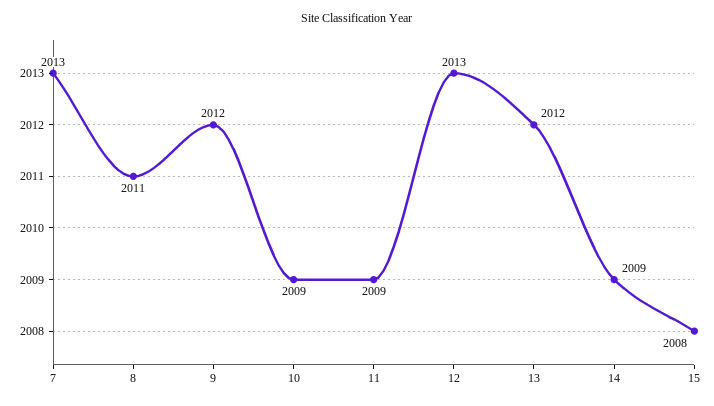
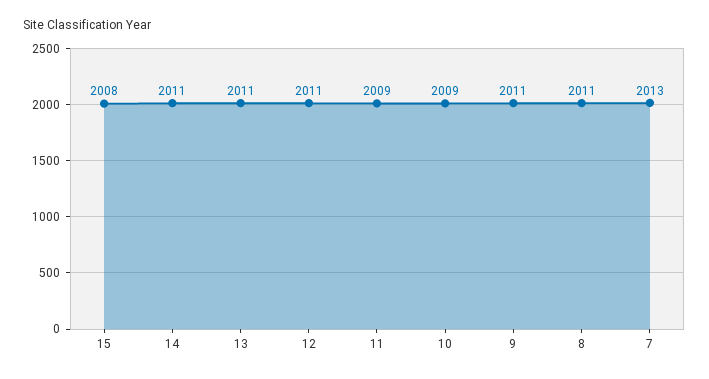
  {
    "7": 2013,
    "8": 2011,
-   "9": 2012,
+   "9": 2011,
    "10": 2009,
    "11": 2009,
-   "12": 2013,
+   "12": 2011,
-   "13": 2012,
+   "13": 2011,
-   "14": 2009,
+   "14": 2011,
    "15": 2008
  }

